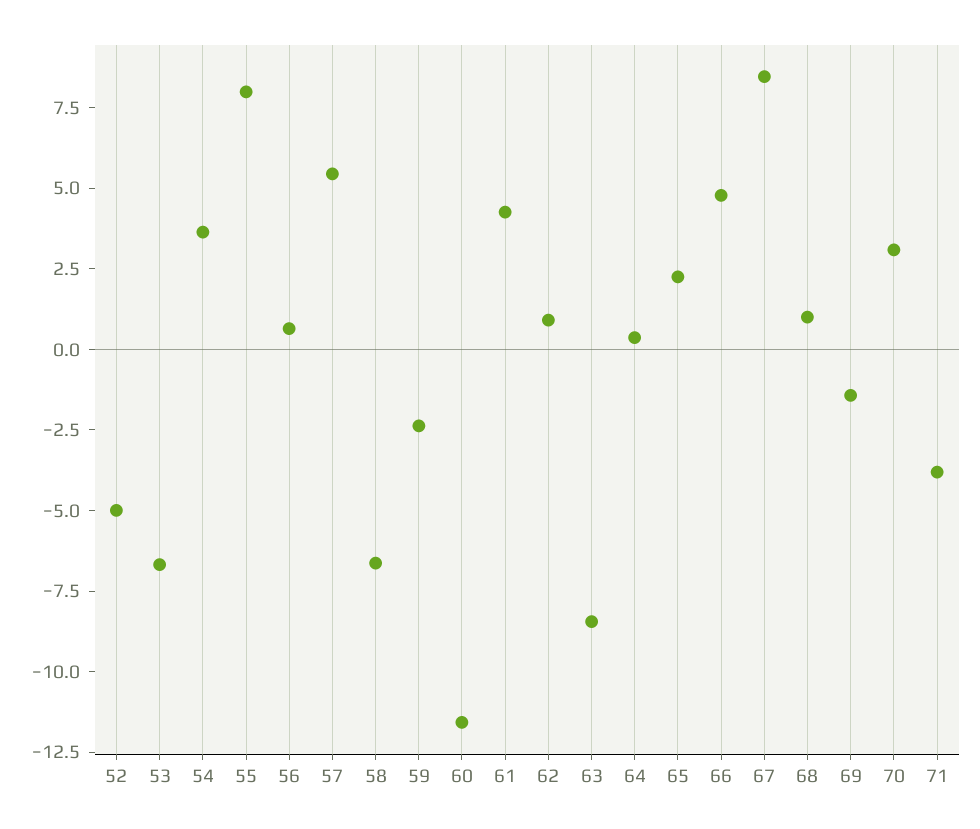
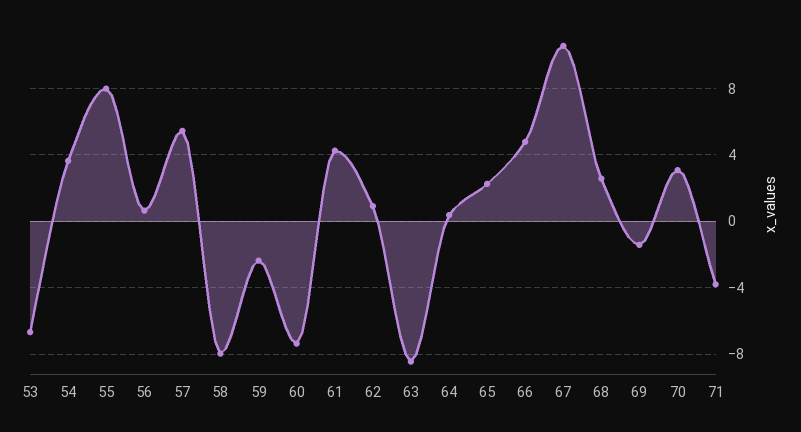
  {
-   "52": -5,
    "53": -6.5,
    "54": 3.5,
    "55": 8,
    "56": 0.5,
    "57": 5.5,
-   "58": -6.5,
+   "58": -8,
    "59": -2.5,
-   "60": -11.5,
+   "60": -7.5,
    "61": 4.5,
    "62": 1,
    "63": -8.5,
    "64": 0.5,
    "65": 2,
    "66": 5,
-   "67": 8.5,
+   "67": 10.5,
-   "68": 1,
+   "68": 2.5,
    "69": -1.5,
    "70": 3,
    "71": -4
  }

